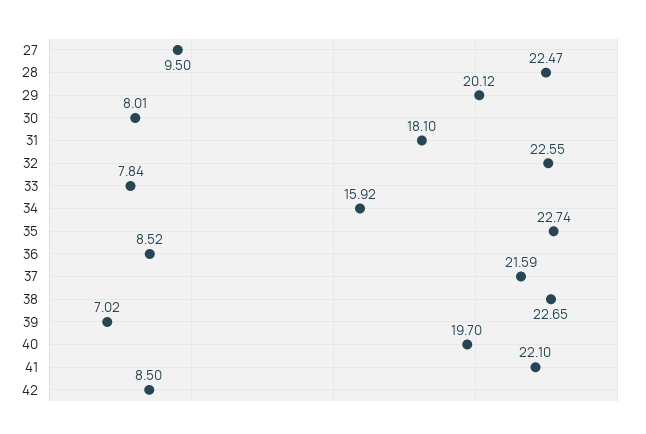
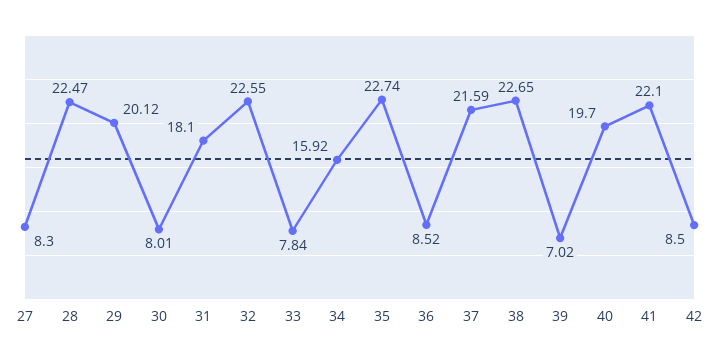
  {
-   "27": 9.5,
+   "27": 8.3,
    "28": 22.47,
    "29": 20.12,
    "30": 8.01,
    "31": 18.1,
    "32": 22.55,
    "33": 7.84,
    "34": 15.92,
    "35": 22.74,
    "36": 8.52,
    "37": 21.59,
    "38": 22.65,
    "39": 7.02,
    "40": 19.7,
    "41": 22.1,
    "42": 8.5
  }

